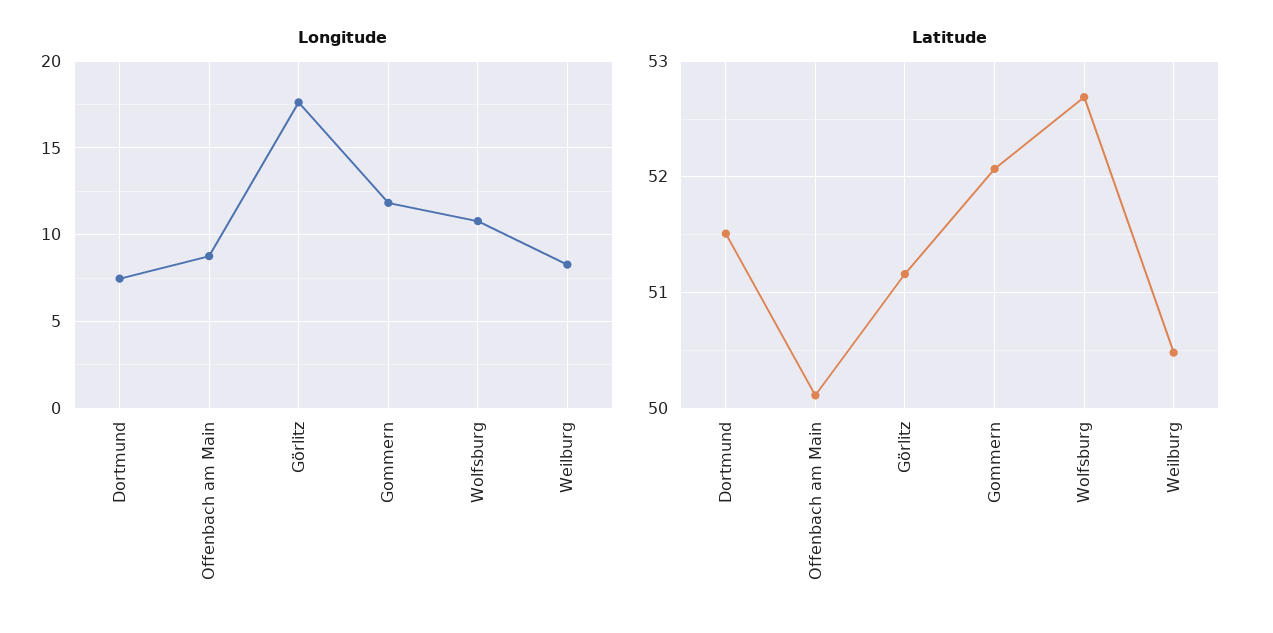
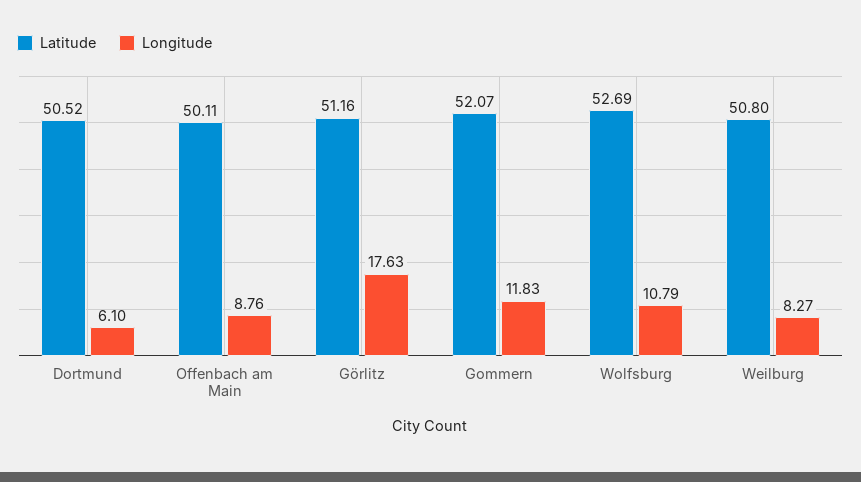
  {
    "Longitude": {
-     "Dortmund": 7.5,
+     "Dortmund": 6.1,
      "Offenbach am Main": 8.76,
      "Görlitz": 17.63,
      "Gommern": 11.83,
      "Wolfsburg": 10.79,
      "Weilburg": 8.27
    },
    "Latitude": {
-     "Dortmund": 51.5,
+     "Dortmund": 50.52,
      "Offenbach am Main": 50.11,
      "Görlitz": 51.16,
      "Gommern": 52.07,
      "Wolfsburg": 52.69,
-     "Weilburg": 50.5
+     "Weilburg": 50.8
    }
  }

